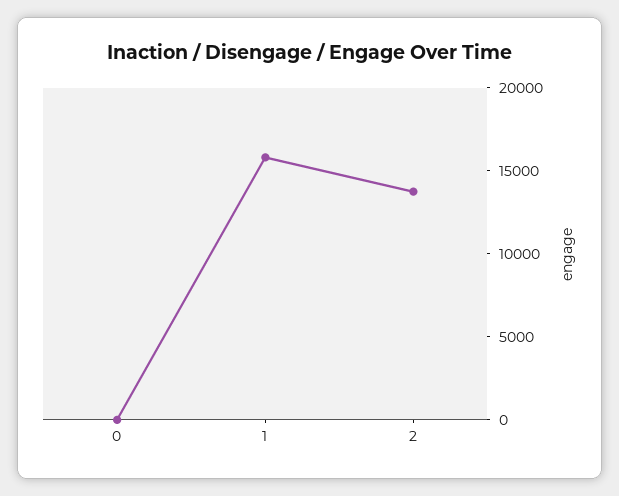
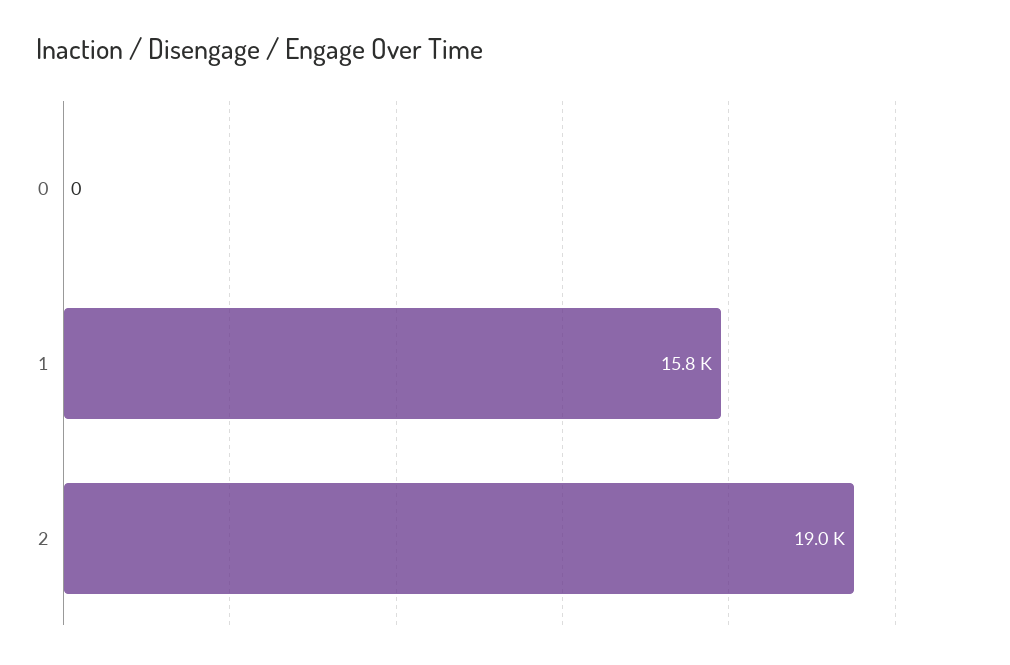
  {
    "0": 0,
    "1": 15800,
-   "2": 14000
+   "2": 19000
  }

